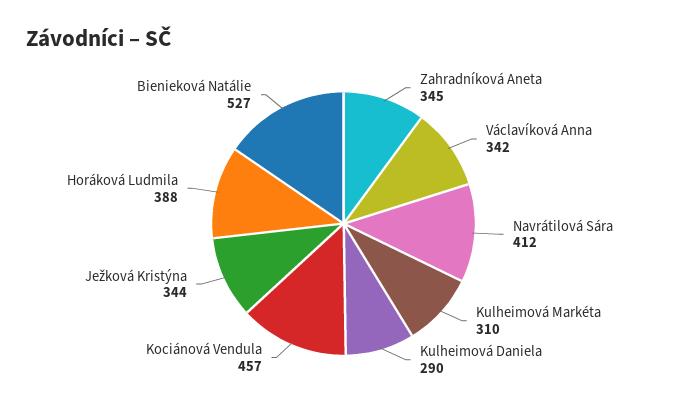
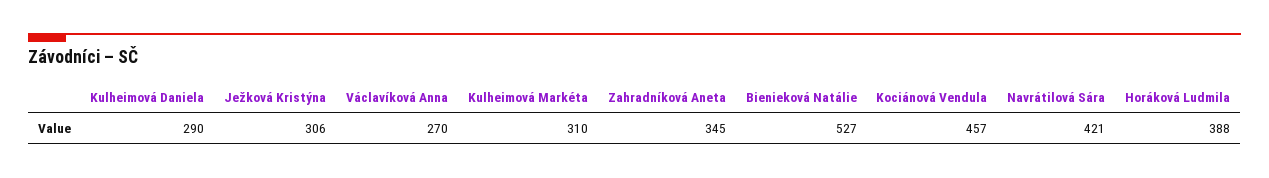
  {
    "Zahradníková Aneta": 345,
-   "Václavíková Anna": 342,
+   "Václavíková Anna": 270,
-   "Navrátilová Sára": 412,
+   "Navrátilová Sára": 421,
    "Kulheimová Markéta": 310,
    "Kulheimová Daniela": 290,
    "Kociánová Vendula": 457,
-   "Ježková Kristýna": 344,
+   "Ježková Kristýna": 306,
    "Horáková Ludmila": 388,
    "Bienieková Natálie": 527
  }

